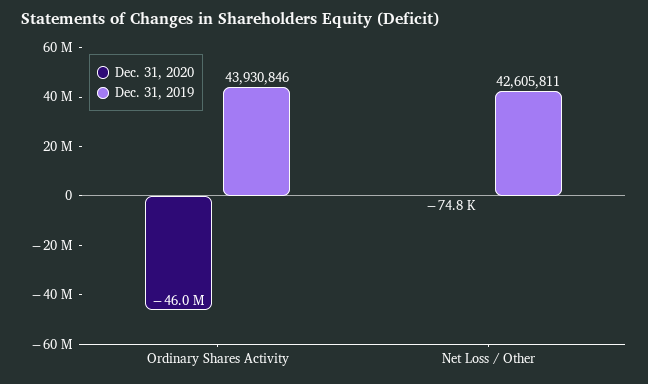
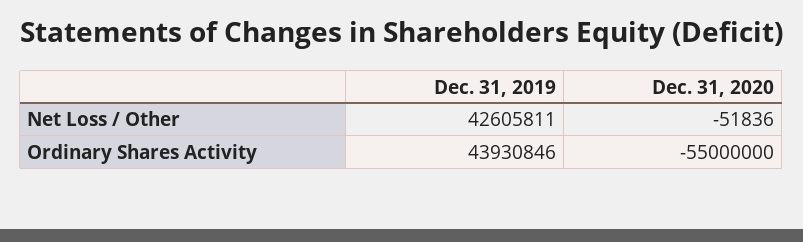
  {
    "Dec. 31, 2020": {
-     "Ordinary Shares Activity": -46000000,
+     "Ordinary Shares Activity": -55000000,
-     "Net Loss / Other": -74800
+     "Net Loss / Other": -51836
    },
    "Dec. 31, 2019": {
      "Ordinary Shares Activity": 43930846,
      "Net Loss / Other": 42605811
    }
  }

